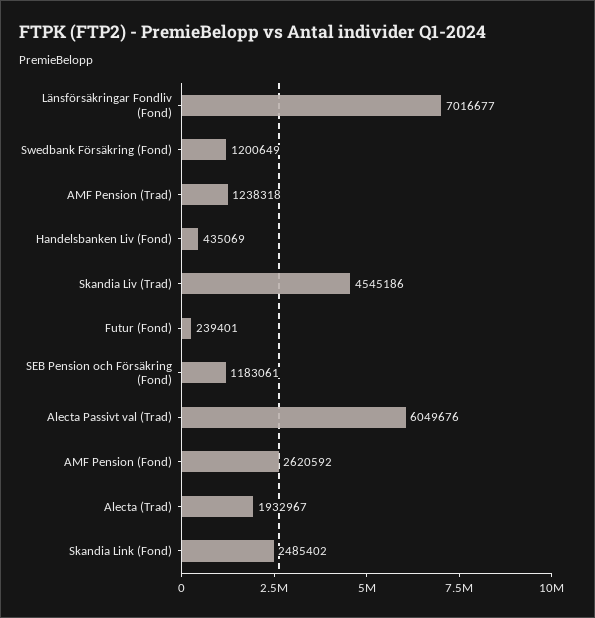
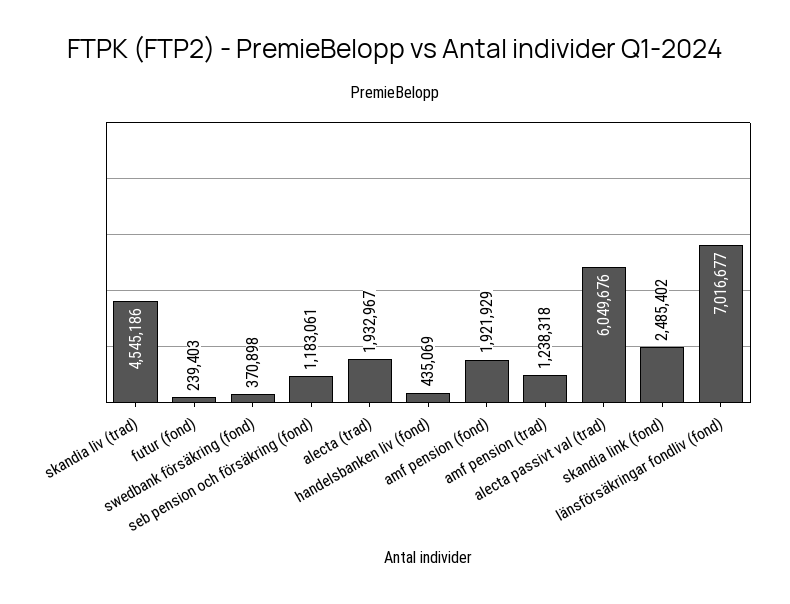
  {
    "Länsförsäkringar Fondliv (Fond)": 7016677,
-   "Swedbank Försäkring (Fond)": 1200649,
+   "Swedbank Försäkring (Fond)": 370898,
    "AMF Pension (Trad)": 1238318,
    "Handelsbanken Liv (Fond)": 435069,
    "Skandia Liv (Trad)": 4545186,
-   "Futur (Fond)": 239401,
+   "Futur (Fond)": 239403,
    "SEB Pension och Försäkring (Fond)": 1183061,
    "Alecta Passivt val (Trad)": 6049676,
-   "AMF Pension (Fond)": 2620592,
+   "AMF Pension (Fond)": 1921929,
    "Alecta (Trad)": 1932967,
    "Skandia Link (Fond)": 2485402
  }

